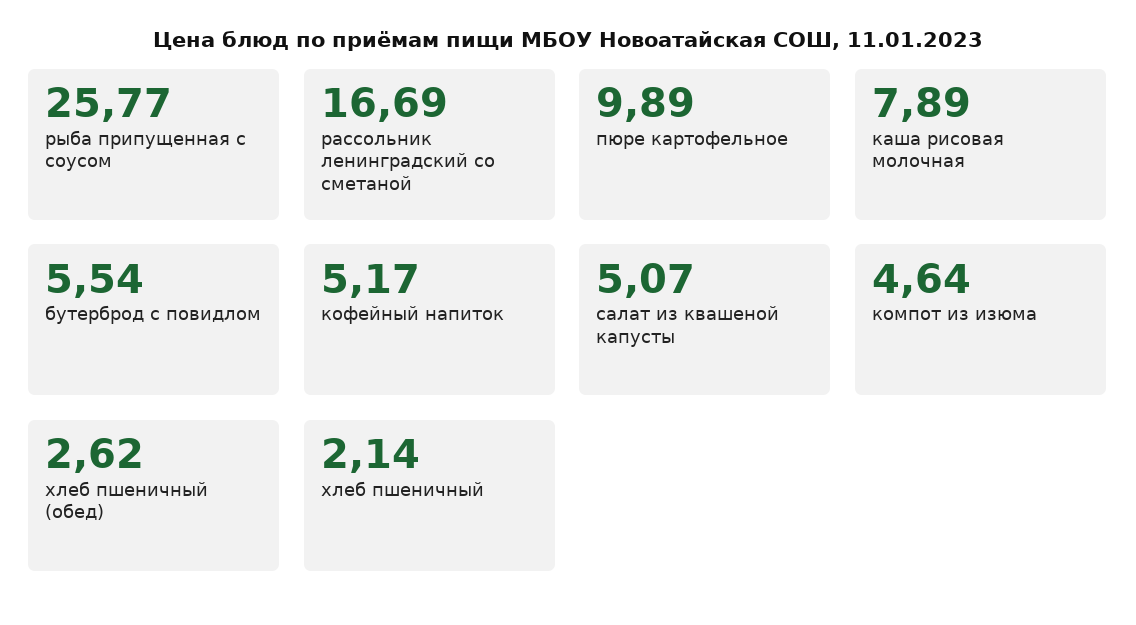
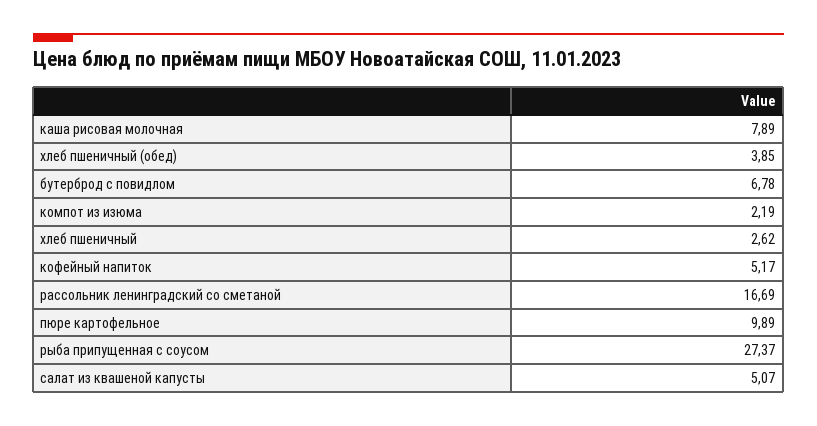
  {
-   "рыба припущенная с соусом": 25.77,
+   "рыба припущенная с соусом": 27.37,
    "рассольник ленинградский со сметаной": 16.69,
    "пюре картофельное": 9.89,
    "каша рисовая молочная": 7.89,
-   "бутерброд с повидлом": 5.54,
+   "бутерброд с повидлом": 6.78,
    "кофейный напиток": 5.17,
    "салат из квашеной капусты": 5.07,
-   "компот из изюма": 4.64,
+   "компот из изюма": 2.19,
-   "хлеб пшеничный (обед)": 2.62,
+   "хлеб пшеничный (обед)": 3.85,
-   "хлеб пшеничный": 2.14
+   "хлеб пшеничный": 2.62
  }

